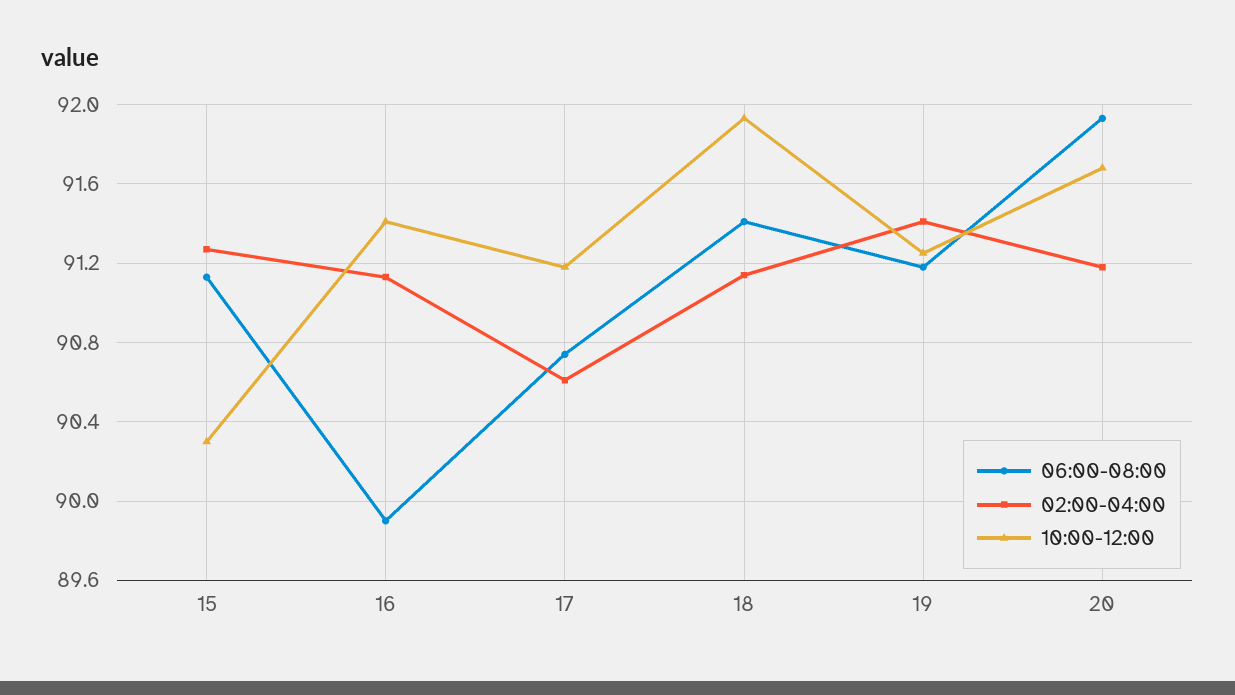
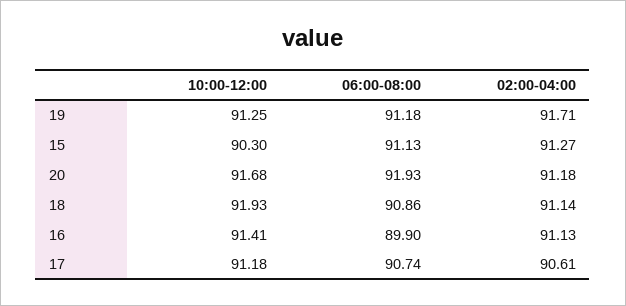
  {
    "06:00-08:00": {
      "15": 91.13,
      "16": 89.9,
      "17": 90.74,
-     "18": 91.4,
+     "18": 90.86,
      "19": 91.18,
      "20": 91.93
    },
    "02:00-04:00": {
      "15": 91.27,
      "16": 91.13,
      "17": 90.61,
      "18": 91.14,
-     "19": 91.4,
+     "19": 91.71,
      "20": 91.18
    },
    "10:00-12:00": {
      "15": 90.3,
      "16": 91.41,
      "17": 91.18,
      "18": 91.93,
      "19": 91.25,
      "20": 91.68
    }
  }

